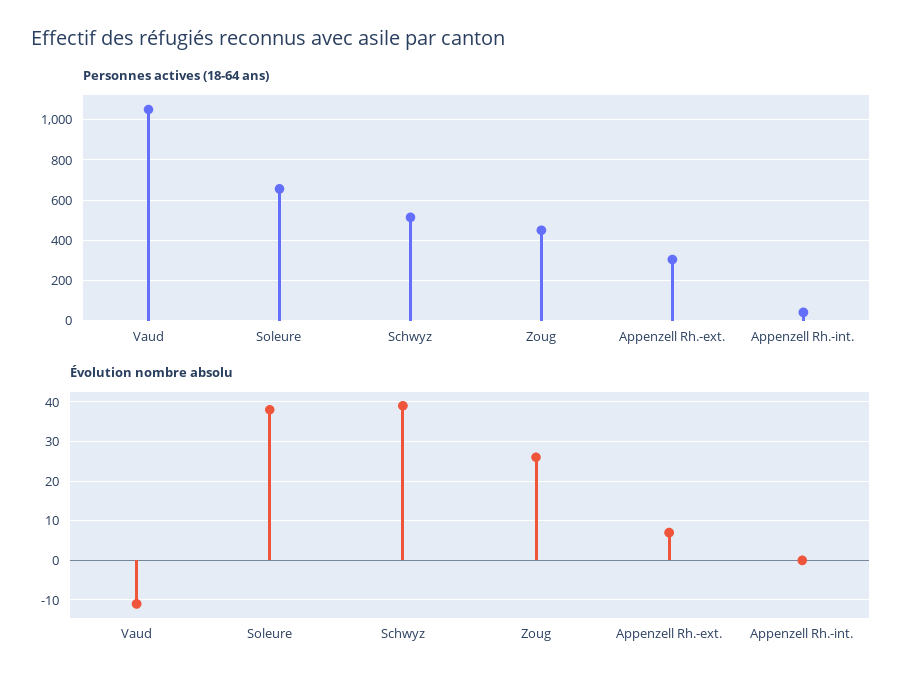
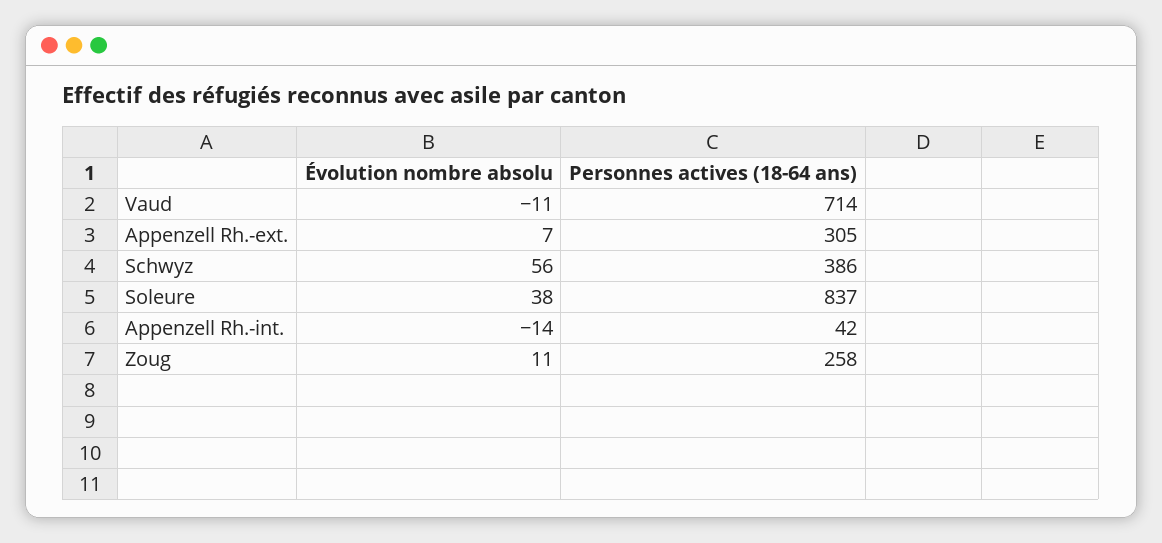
  {
    "Personnes actives (18-64 ans)": {
-     "Vaud": 1050,
+     "Vaud": 714,
-     "Soleure": 650,
+     "Soleure": 837,
-     "Schwyz": 500,
+     "Schwyz": 386,
-     "Zoug": 450,
+     "Zoug": 258,
      "Appenzell Rh.-ext.": 305,
      "Appenzell Rh.-int.": 42
    },
    "Évolution nombre absolu": {
      "Vaud": -11,
      "Soleure": 38,
-     "Schwyz": 40,
+     "Schwyz": 56,
-     "Zoug": 25,
+     "Zoug": 11,
      "Appenzell Rh.-ext.": 7,
-     "Appenzell Rh.-int.": 0
+     "Appenzell Rh.-int.": -14
    }
  }

